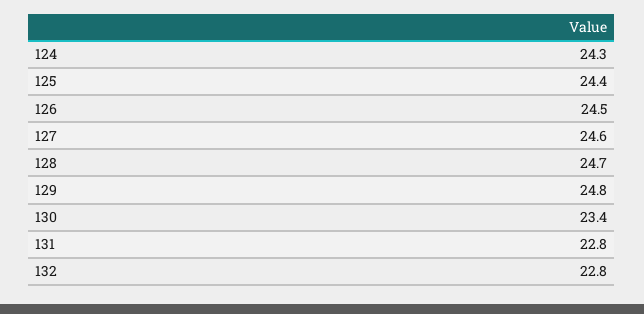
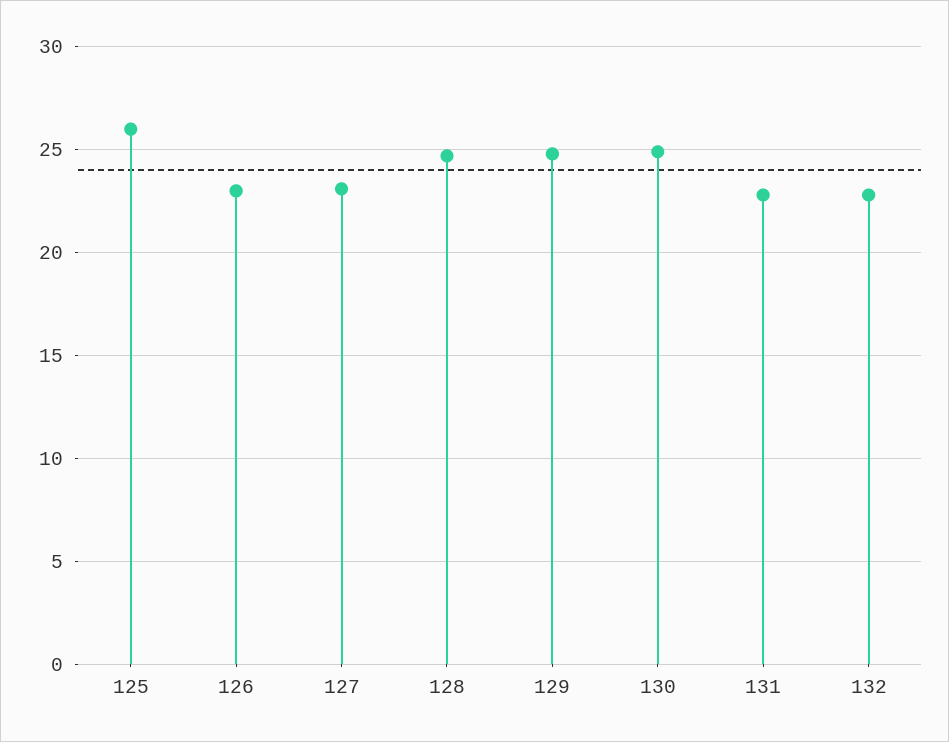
  {
-   "124": 24.3,
-   "125": 24.4,
+   "125": 26,
-   "126": 24.5,
+   "126": 23,
-   "127": 24.6,
+   "127": 23,
    "128": 24.7,
    "129": 24.8,
-   "130": 23.4,
+   "130": 25,
    "131": 22.8,
    "132": 22.8
  }

